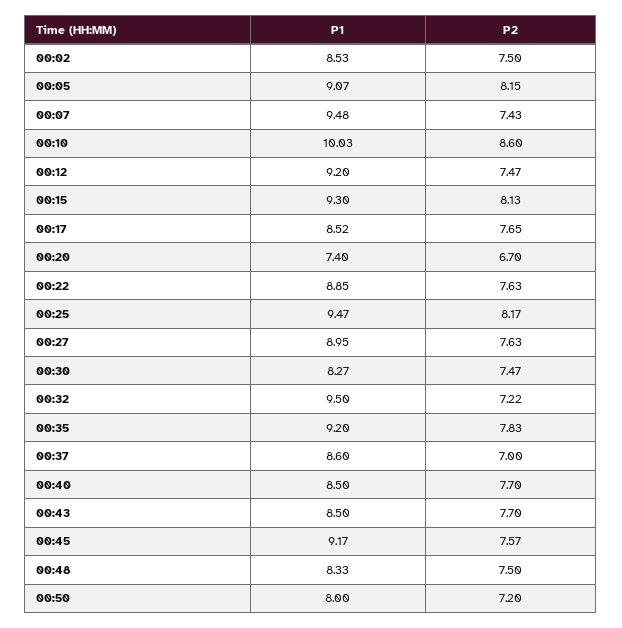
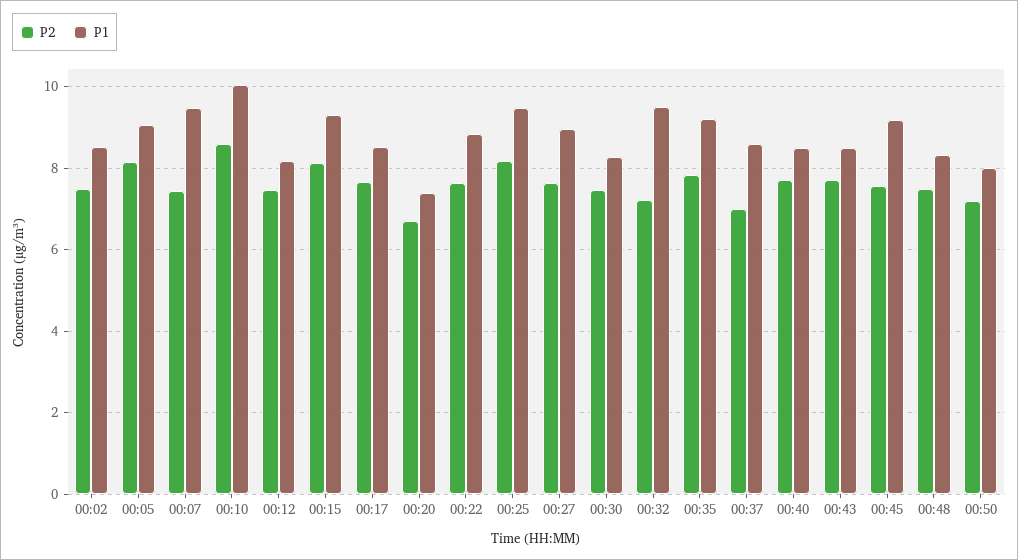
  {
    "P1": {
      "00:02": 8.53,
      "00:05": 9.07,
      "00:07": 9.48,
      "00:10": 10.03,
-     "00:12": 9.2,
+     "00:12": 8.2,
      "00:15": 9.3,
      "00:17": 8.52,
      "00:20": 7.4,
      "00:22": 8.85,
      "00:25": 9.47,
      "00:27": 8.95,
      "00:30": 8.27,
      "00:32": 9.5,
      "00:35": 9.2,
      "00:37": 8.6,
      "00:40": 8.5,
      "00:43": 8.5,
      "00:45": 9.17,
      "00:48": 8.33,
      "00:50": 8
    },
    "P2": {
      "00:02": 7.5,
      "00:05": 8.15,
      "00:07": 7.43,
      "00:10": 8.6,
      "00:12": 7.47,
      "00:15": 8.13,
      "00:17": 7.65,
      "00:20": 6.7,
      "00:22": 7.63,
      "00:25": 8.17,
      "00:27": 7.63,
      "00:30": 7.47,
      "00:32": 7.22,
      "00:35": 7.83,
      "00:37": 7,
      "00:40": 7.7,
      "00:43": 7.7,
      "00:45": 7.57,
      "00:48": 7.5,
      "00:50": 7.2
    }
  }

